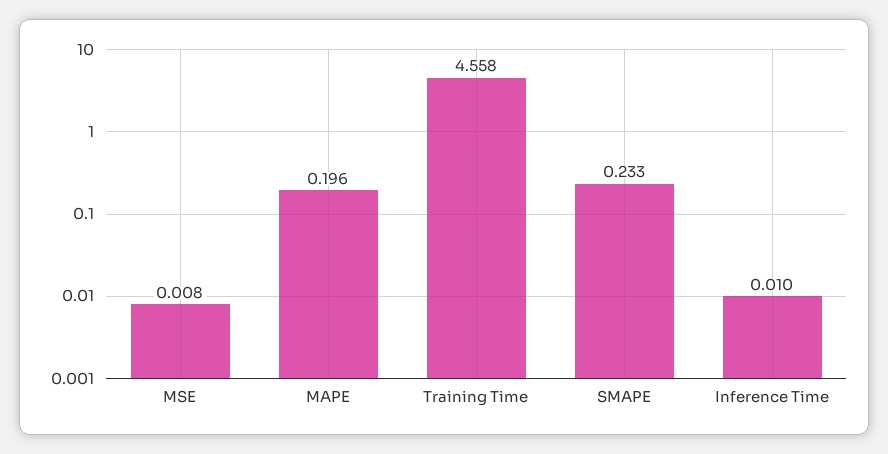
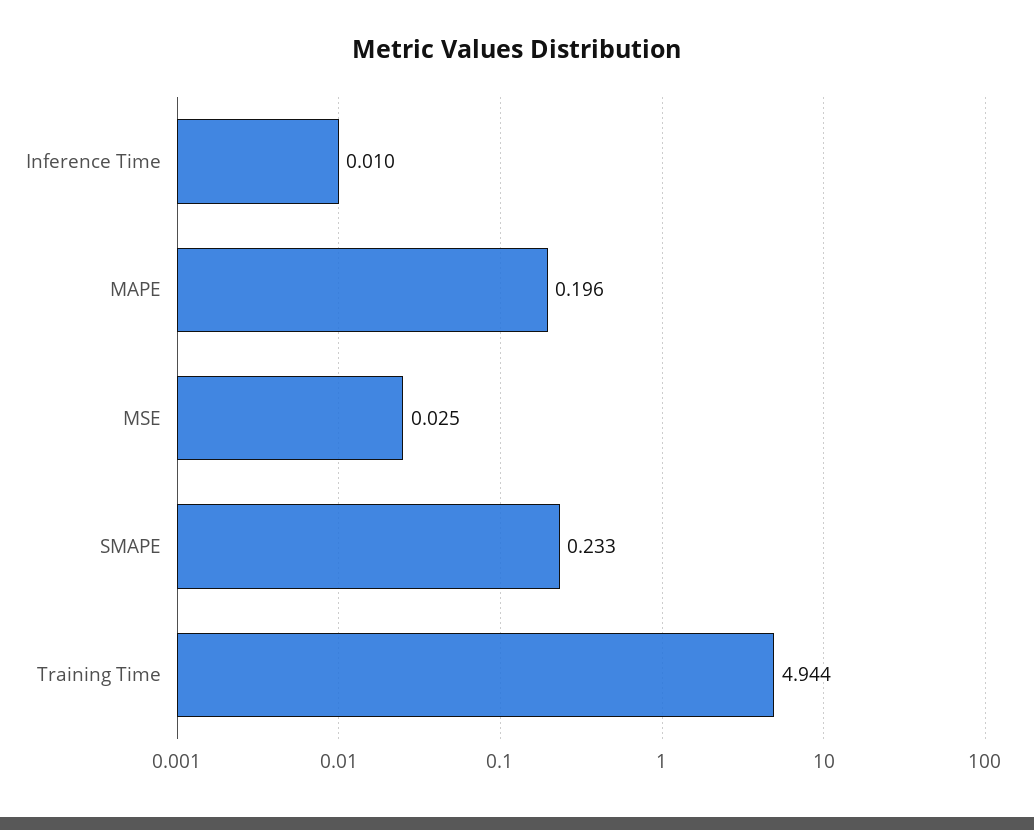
  {
-   "MSE": 0.008,
+   "MSE": 0.025,
    "MAPE": 0.196,
-   "Training Time": 4.558,
+   "Training Time": 4.944,
    "SMAPE": 0.233,
    "Inference Time": 0.01
  }

